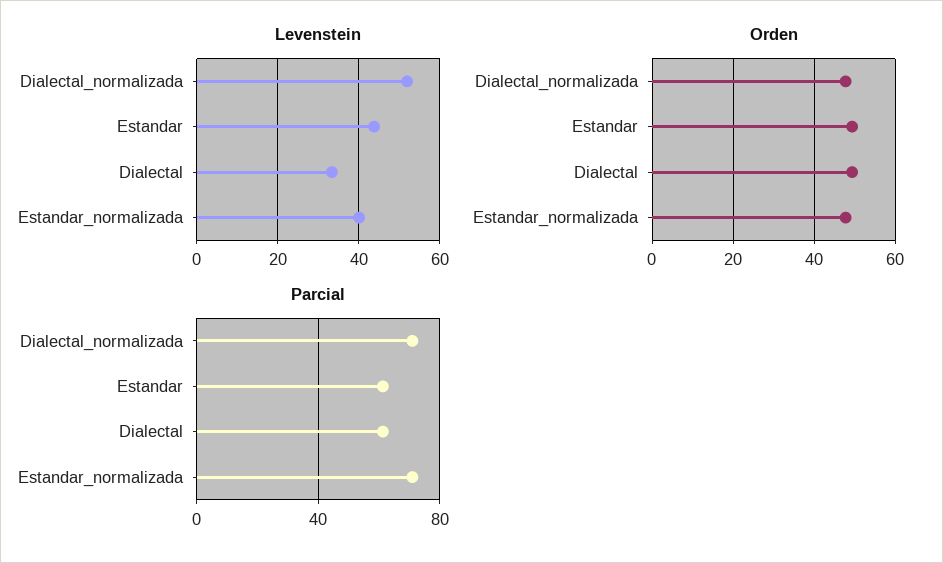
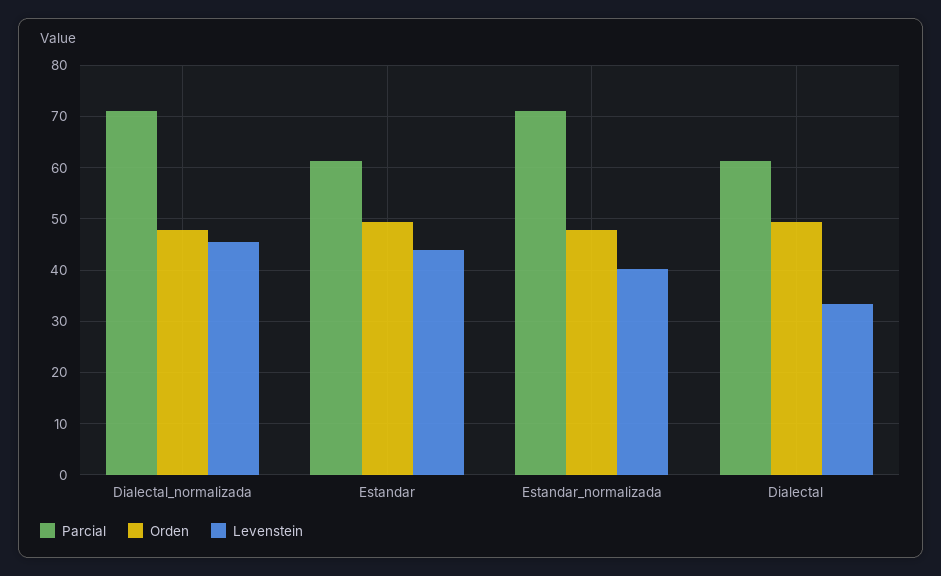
  {
    "Levenstein": {
-     "Dialectal_normalizada": 52,
+     "Dialectal_normalizada": 46,
      "Estandar": 44,
      "Dialectal": 34,
      "Estandar_normalizada": 40
    },
    "Orden": {
      "Dialectal_normalizada": 48,
      "Estandar": 50,
      "Dialectal": 50,
      "Estandar_normalizada": 48
    },
    "Parcial": {
      "Dialectal_normalizada": 72,
      "Estandar": 62,
      "Dialectal": 62,
      "Estandar_normalizada": 72
    }
  }

